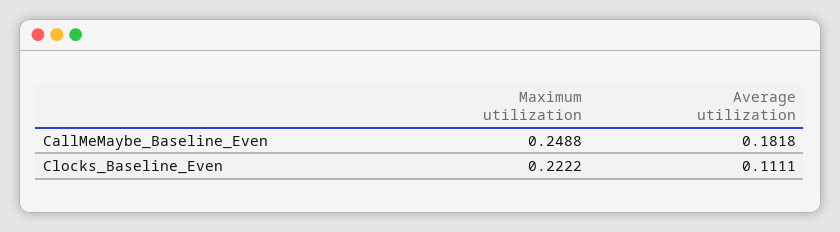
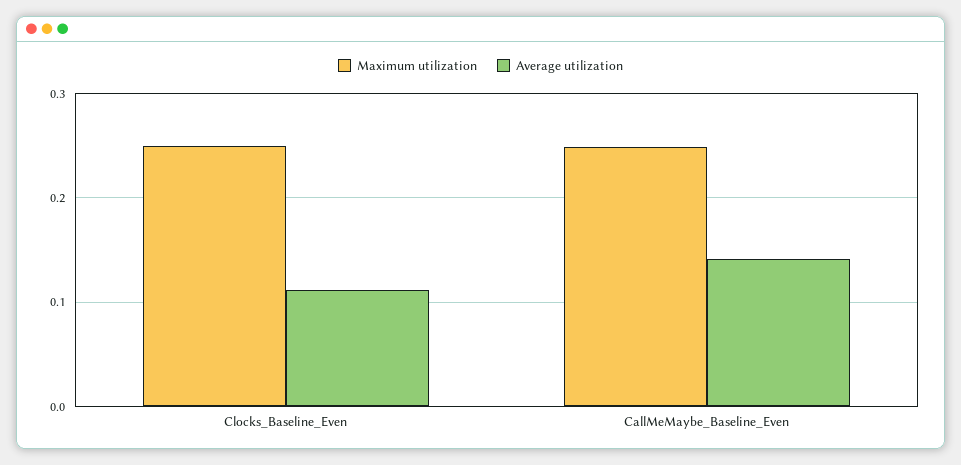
  {
    "Maximum utilization": {
      "CallMeMaybe_Baseline_Even": 0.2488,
-     "Clocks_Baseline_Even": 0.2222
+     "Clocks_Baseline_Even": 0.25
    },
    "Average utilization": {
-     "CallMeMaybe_Baseline_Even": 0.1818,
+     "CallMeMaybe_Baseline_Even": 0.14,
      "Clocks_Baseline_Even": 0.1111
    }
  }

